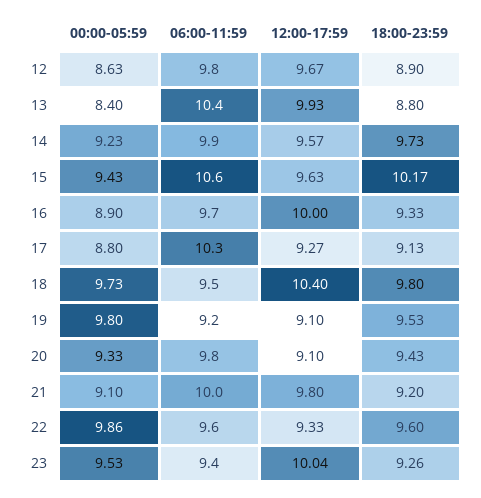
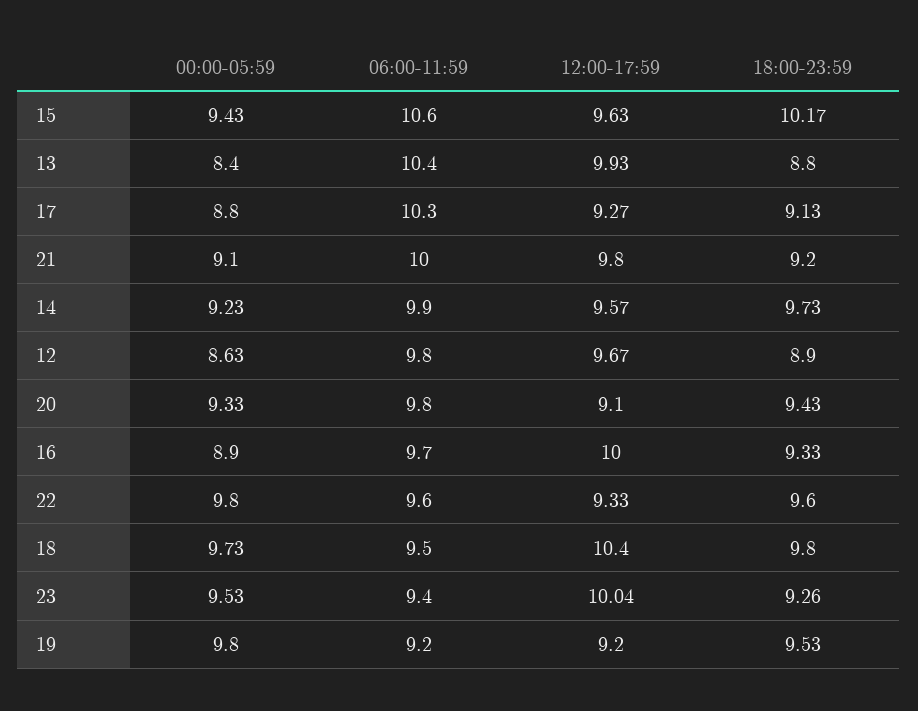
  {
    "00:00-05:59": {
      "12": 8.63,
      "13": 8.4,
      "14": 9.23,
      "15": 9.43,
      "16": 8.9,
      "17": 8.8,
      "18": 9.73,
      "19": 9.8,
      "20": 9.33,
      "21": 9.1,
-     "22": 9.86,
+     "22": 9.8,
      "23": 9.53
    },
    "06:00-11:59": {
      "12": 9.8,
      "13": 10.4,
      "14": 9.9,
      "15": 10.6,
      "16": 9.7,
      "17": 10.3,
      "18": 9.5,
      "19": 9.2,
      "20": 9.8,
      "21": 10,
      "22": 9.6,
      "23": 9.4
    },
    "12:00-17:59": {
      "12": 9.67,
      "13": 9.93,
      "14": 9.57,
      "15": 9.63,
      "16": 10,
      "17": 9.27,
      "18": 10.4,
-     "19": 9.1,
+     "19": 9.2,
      "20": 9.1,
      "21": 9.8,
      "22": 9.33,
      "23": 10.04
    },
    "18:00-23:59": {
      "12": 8.9,
      "13": 8.8,
      "14": 9.73,
      "15": 10.17,
      "16": 9.33,
      "17": 9.13,
      "18": 9.8,
      "19": 9.53,
      "20": 9.43,
      "21": 9.2,
      "22": 9.6,
      "23": 9.26
    }
  }

